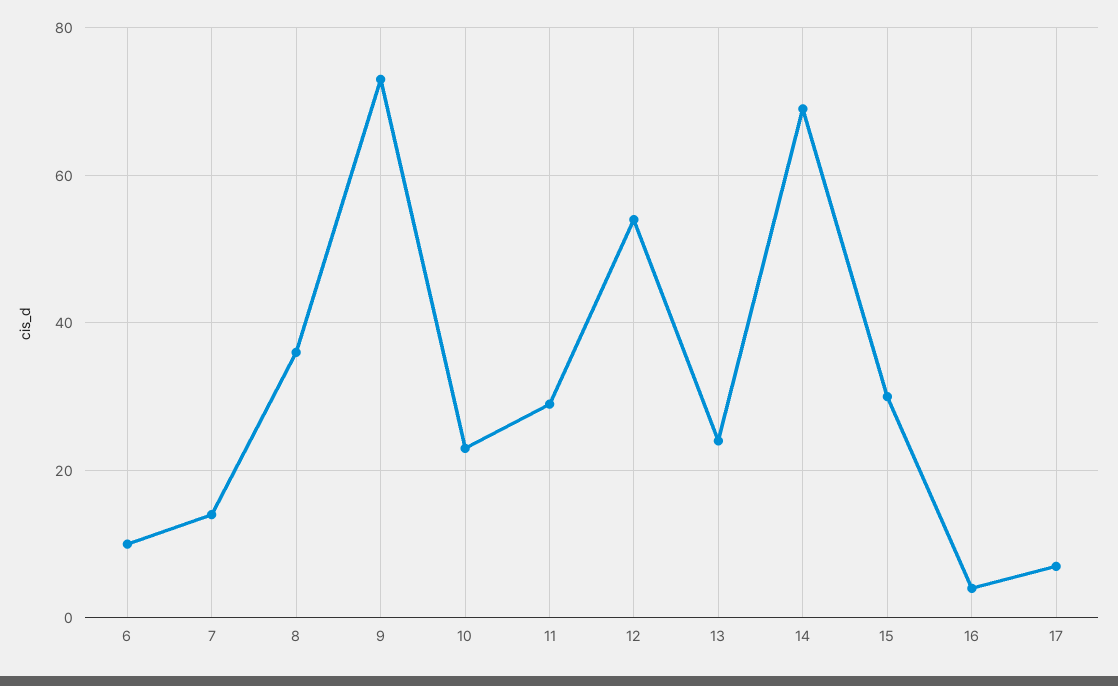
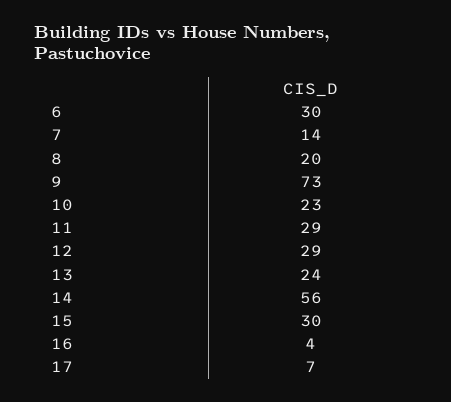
  {
-   "6": 10,
+   "6": 30,
    "7": 14,
-   "8": 35,
+   "8": 20,
    "9": 73,
    "10": 23,
    "11": 29,
-   "12": 55,
+   "12": 29,
    "13": 24,
-   "14": 70,
+   "14": 56,
    "15": 30,
    "16": 4,
    "17": 7
  }

